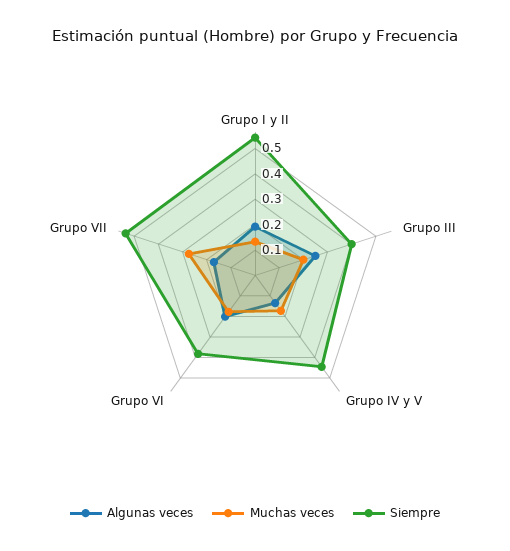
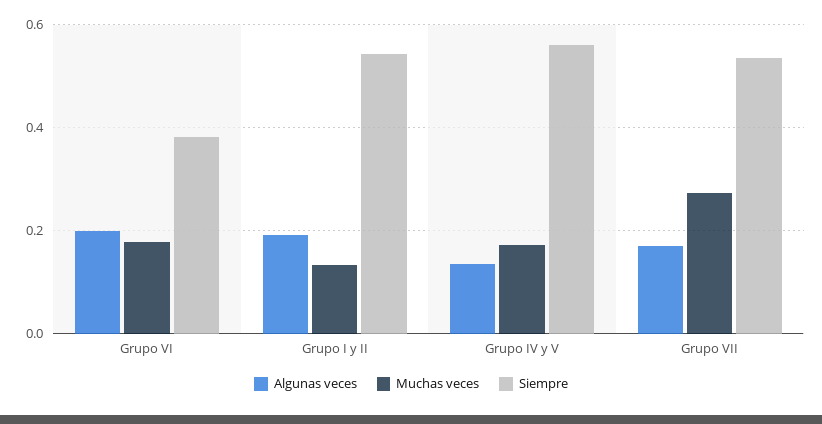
  {
    "Algunas veces": {
      "Grupo I y II": 0.2,
-     "Grupo III": 0.25,
      "Grupo IV y V": 0.14,
      "Grupo VI": 0.2,
      "Grupo VII": 0.18
    },
    "Muchas veces": {
      "Grupo I y II": 0.14,
-     "Grupo III": 0.2,
      "Grupo IV y V": 0.18,
      "Grupo VI": 0.18,
      "Grupo VII": 0.28
    },
    "Siempre": {
      "Grupo I y II": 0.54,
-     "Grupo III": 0.4,
-     "Grupo IV y V": 0.45,
+     "Grupo IV y V": 0.56,
      "Grupo VI": 0.38,
      "Grupo VII": 0.54
    }
  }

